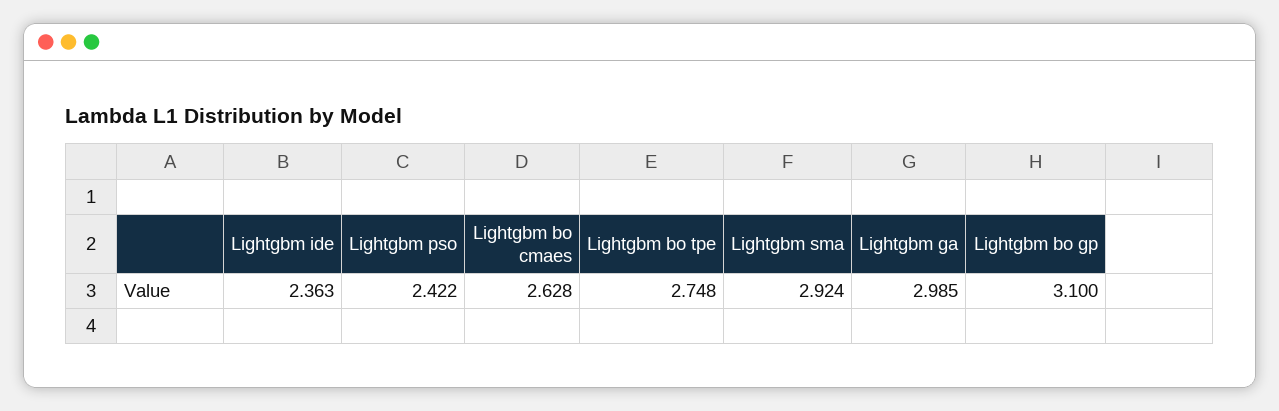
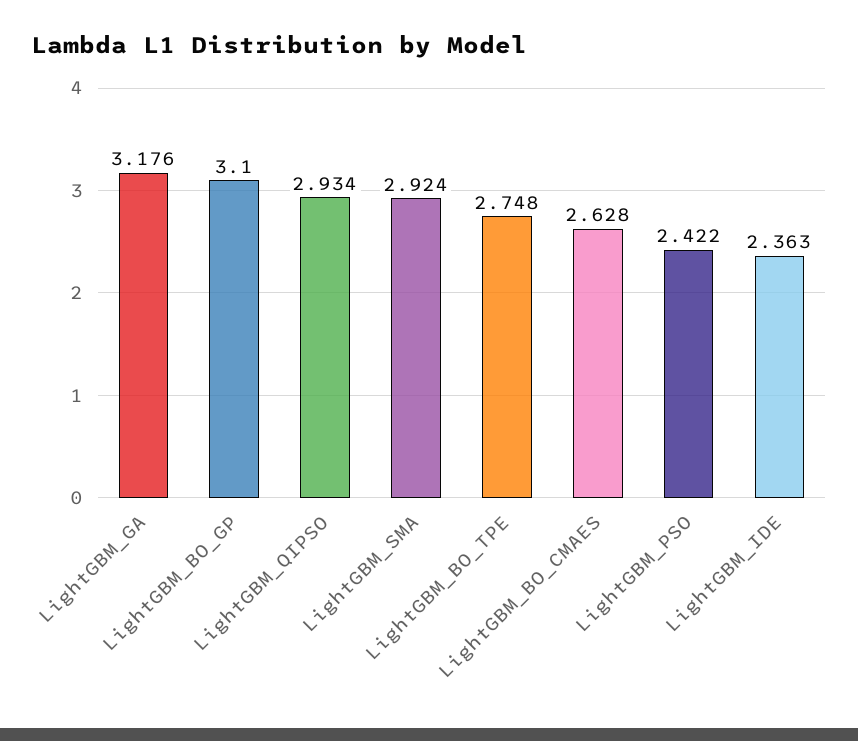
  {
    "Lightgbm ide": 2.363,
    "Lightgbm pso": 2.422,
    "Lightgbm bo cmaes": 2.628,
    "Lightgbm bo tpe": 2.748,
    "Lightgbm sma": 2.924,
-   "Lightgbm ga": 2.985,
+   "Lightgbm ga": 3.176,
-   "Lightgbm bo gp": 3.1
+   "Lightgbm bo gp": 3.1,
+   "LightGBM_QIPSO": 2.934
  }

